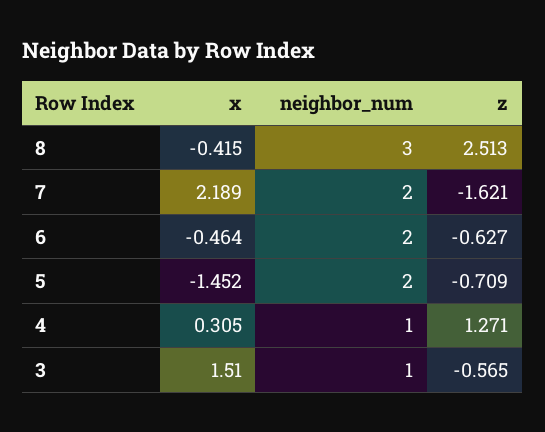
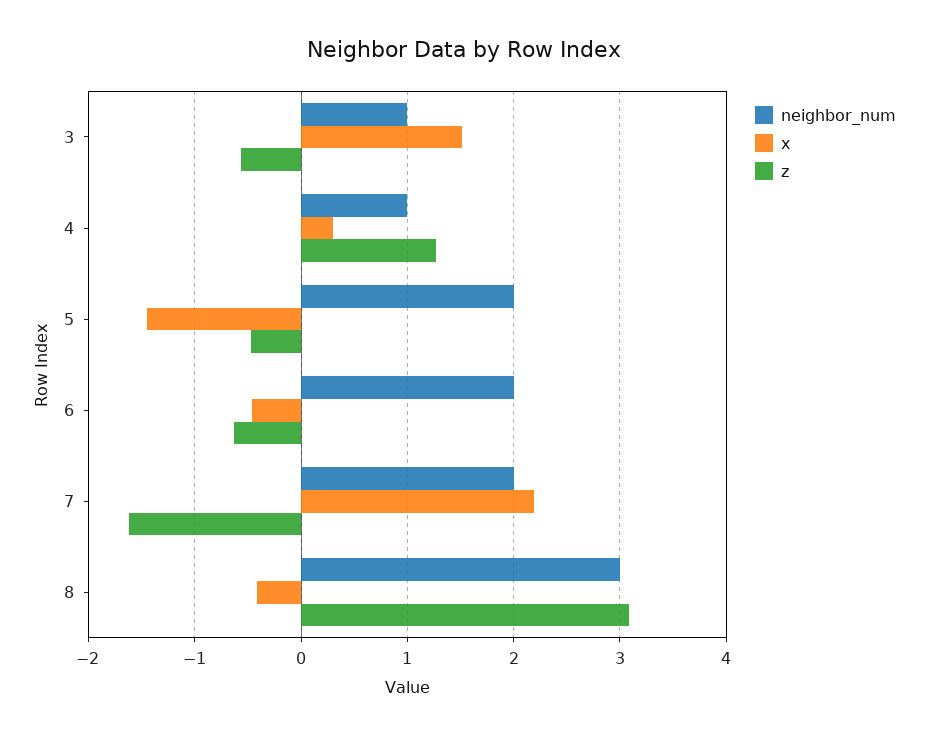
  {
    "x": {
      "8": -0.415,
      "7": 2.189,
      "6": -0.464,
      "5": -1.452,
      "4": 0.305,
      "3": 1.51
    },
    "neighbor_num": {
      "8": 3,
      "7": 2,
      "6": 2,
      "5": 2,
      "4": 1,
      "3": 1
    },
    "z": {
-     "8": 2.513,
+     "8": 3.1,
      "7": -1.621,
      "6": -0.627,
-     "5": -0.709,
+     "5": -0.5,
      "4": 1.271,
      "3": -0.565
    }
  }

